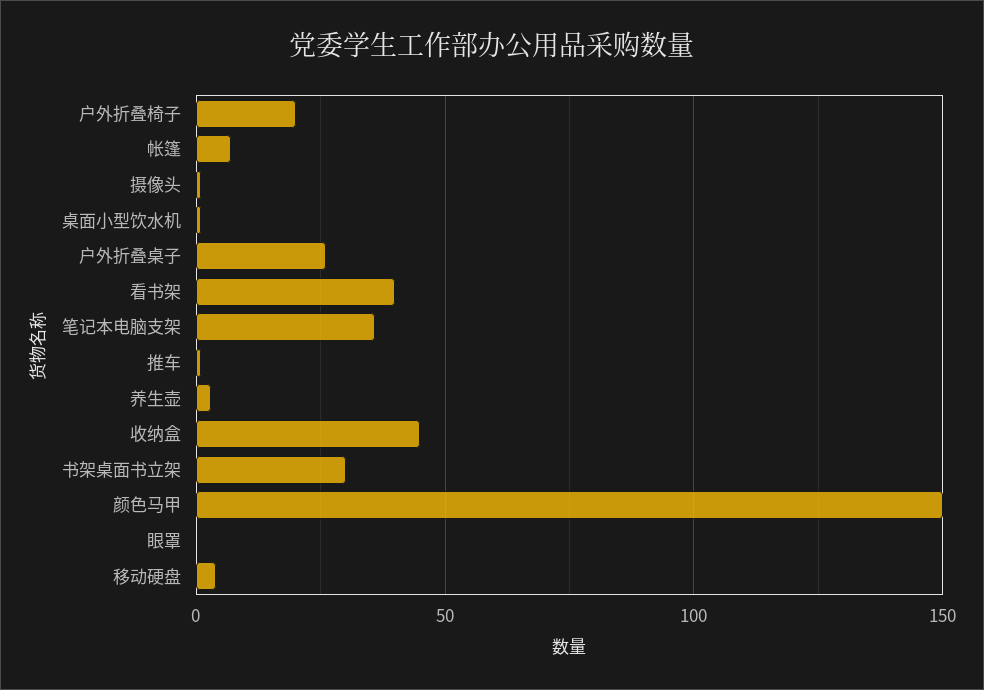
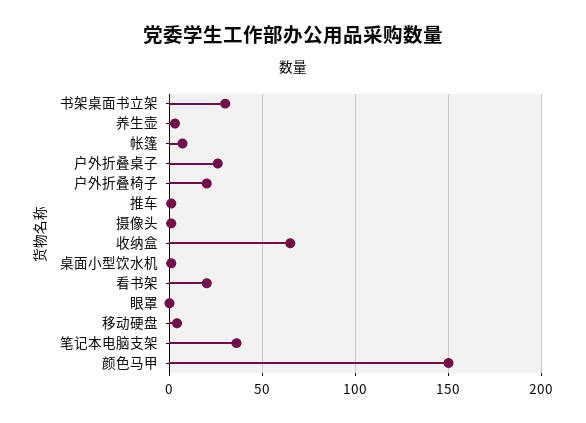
  {
    "户外折叠椅子": 20,
    "帐篷": 5,
    "摄像头": 0,
    "桌面小型饮水机": 0,
    "户外折叠桌子": 25,
-   "看书架": 40,
+   "看书架": 20,
    "笔记本电脑支架": 35,
    "推车": 0,
    "养生壶": 5,
-   "收纳盒": 45,
+   "收纳盒": 65,
    "书架桌面书立架": 30,
    "颜色马甲": 150,
    "眼罩": 0,
    "移动硬盘": 5
  }

